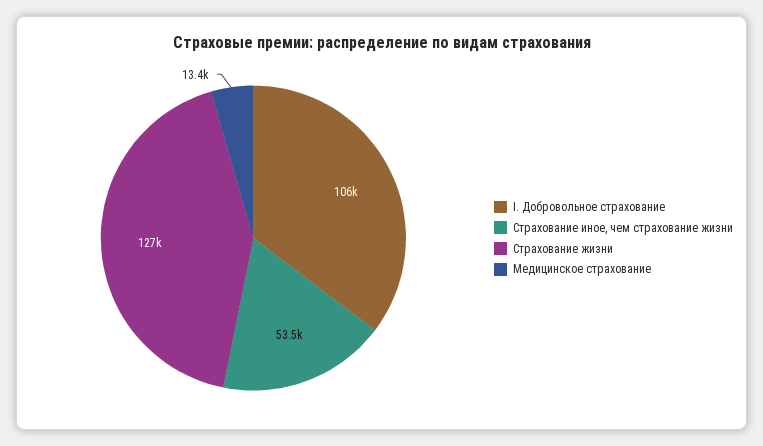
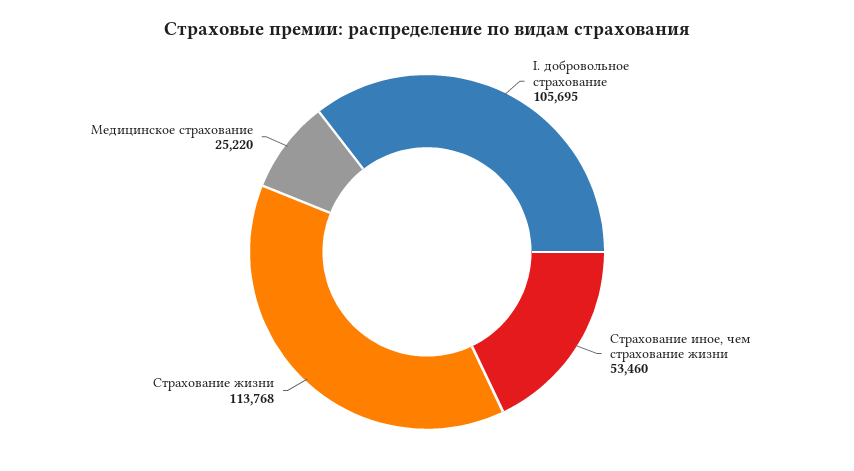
  {
    "I. Добровольное страхование": 105695,
    "Страхование иное, чем страхование жизни": 53460,
-   "Страхование жизни": 127000,
+   "Страхование жизни": 113768,
-   "Медицинское страхование": 13400
+   "Медицинское страхование": 25220
  }

